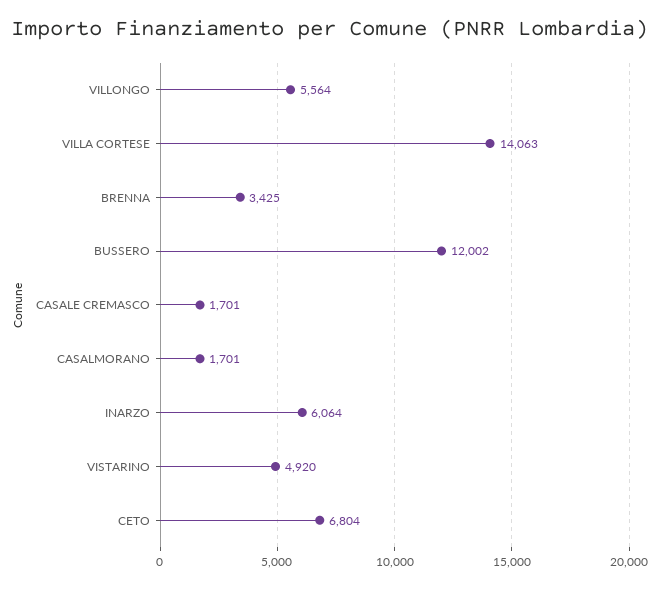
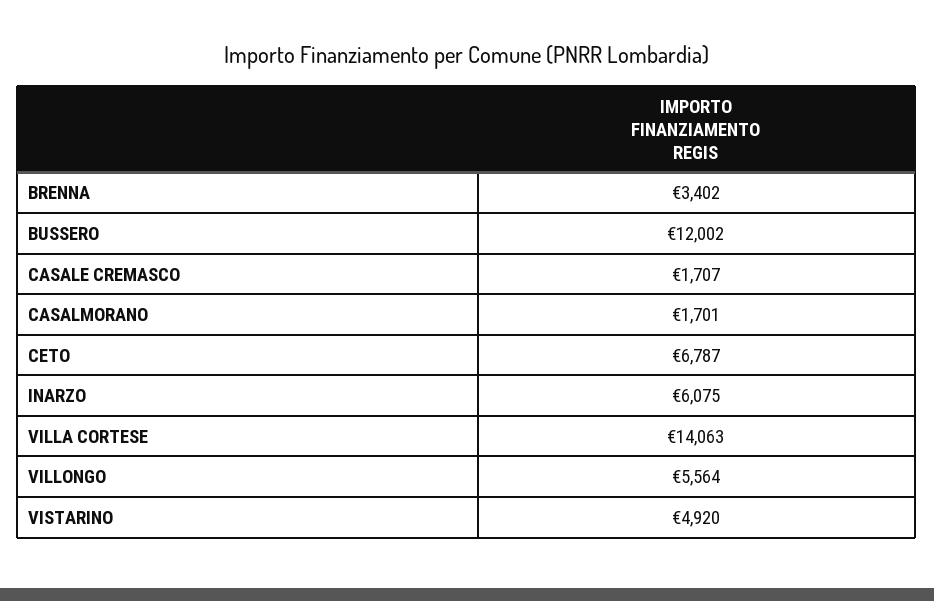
  {
    "VILLONGO": 5564,
    "VILLA CORTESE": 14063,
-   "BRENNA": 3425,
+   "BRENNA": 3402,
    "BUSSERO": 12002,
-   "CASALE CREMASCO": 1701,
+   "CASALE CREMASCO": 1707,
    "CASALMORANO": 1701,
-   "INARZO": 6064,
+   "INARZO": 6075,
    "VISTARINO": 4920,
-   "CETO": 6804
+   "CETO": 6787
  }

